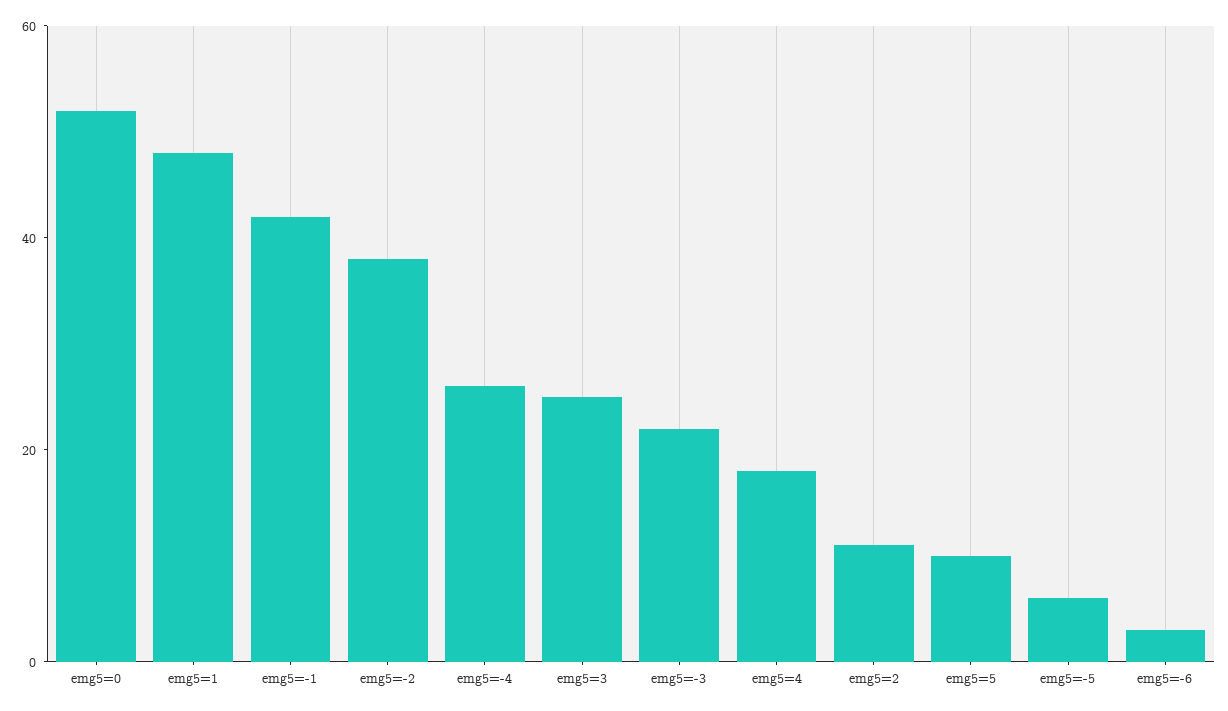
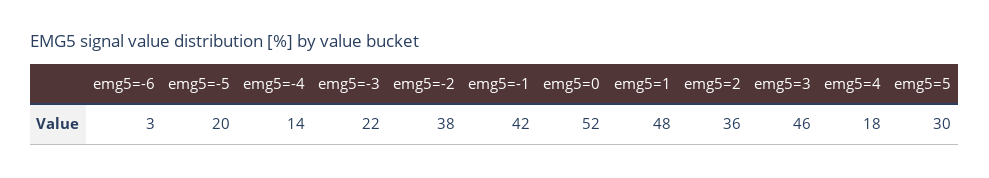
  {
    "emg5=0": 52,
    "emg5=1": 48,
    "emg5=-1": 42,
    "emg5=-2": 38,
-   "emg5=-4": 25,
+   "emg5=-4": 14,
-   "emg5=3": 25,
+   "emg5=3": 46,
    "emg5=-3": 22,
    "emg5=4": 18,
-   "emg5=2": 10,
+   "emg5=2": 36,
-   "emg5=5": 10,
+   "emg5=5": 30,
-   "emg5=-5": 5,
+   "emg5=-5": 20,
    "emg5=-6": 3
  }

